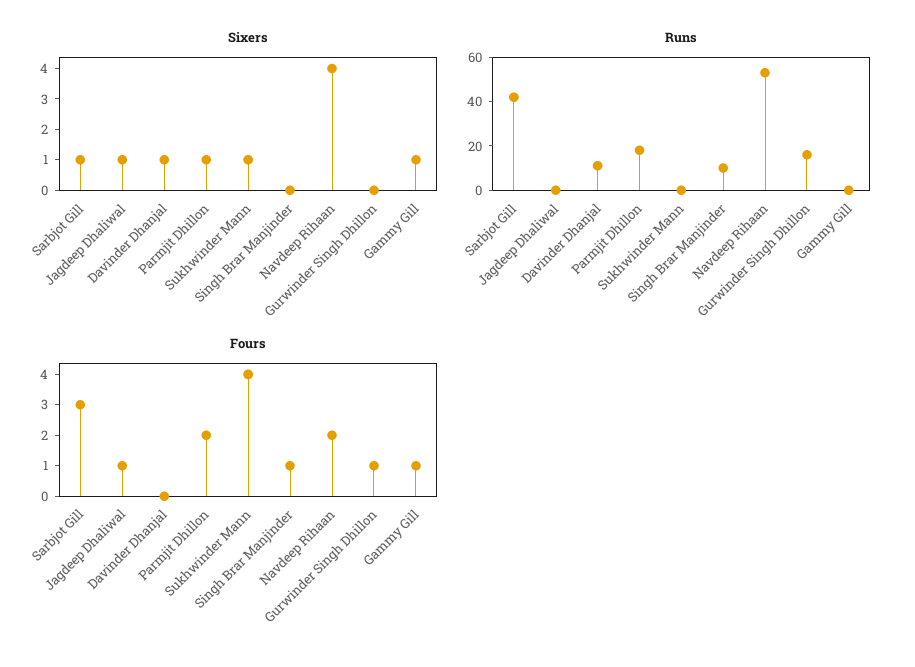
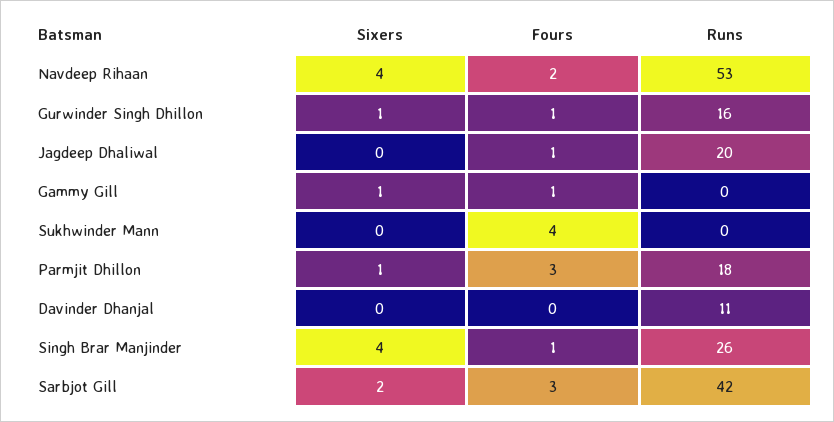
  {
    "Sixers": {
-     "Sarbjot Gill": 1,
+     "Sarbjot Gill": 2,
-     "Jagdeep Dhaliwal": 1,
+     "Jagdeep Dhaliwal": 0,
-     "Davinder Dhanjal": 1,
+     "Davinder Dhanjal": 0,
      "Parmjit Dhillon": 1,
-     "Sukhwinder Mann": 1,
+     "Sukhwinder Mann": 0,
-     "Singh Brar Manjinder": 0,
+     "Singh Brar Manjinder": 4,
      "Navdeep Rihaan": 4,
-     "Gurwinder Singh Dhillon": 0,
+     "Gurwinder Singh Dhillon": 1,
      "Gammy Gill": 1
    },
    "Runs": {
      "Sarbjot Gill": 42,
-     "Jagdeep Dhaliwal": 0,
+     "Jagdeep Dhaliwal": 20,
      "Davinder Dhanjal": 11,
      "Parmjit Dhillon": 18,
      "Sukhwinder Mann": 0,
-     "Singh Brar Manjinder": 10,
+     "Singh Brar Manjinder": 26,
      "Navdeep Rihaan": 53,
      "Gurwinder Singh Dhillon": 16,
      "Gammy Gill": 0
    },
    "Fours": {
      "Sarbjot Gill": 3,
      "Jagdeep Dhaliwal": 1,
      "Davinder Dhanjal": 0,
-     "Parmjit Dhillon": 2,
+     "Parmjit Dhillon": 3,
      "Sukhwinder Mann": 4,
      "Singh Brar Manjinder": 1,
      "Navdeep Rihaan": 2,
      "Gurwinder Singh Dhillon": 1,
      "Gammy Gill": 1
    }
  }

